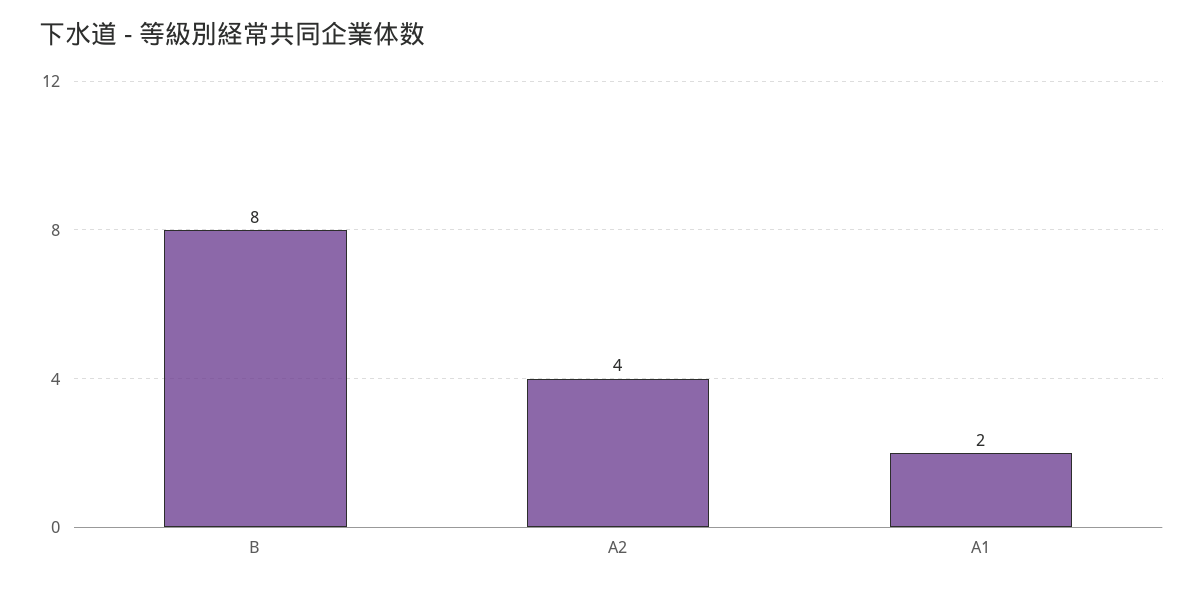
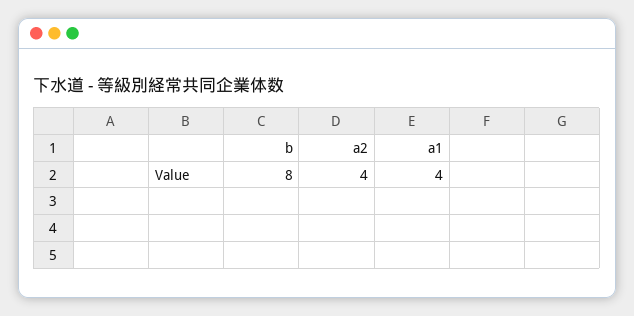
  {
    "B": 8,
    "A2": 4,
-   "A1": 2
+   "A1": 4
  }

